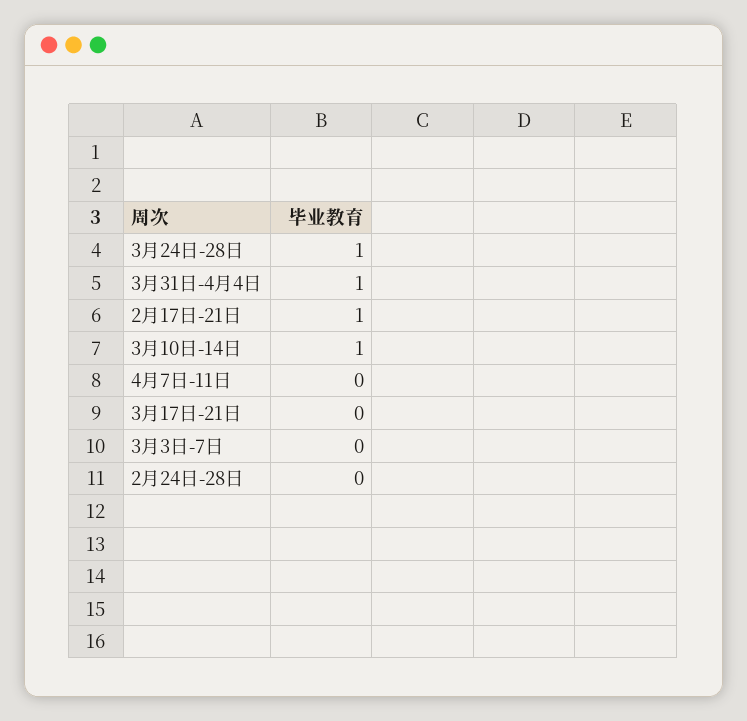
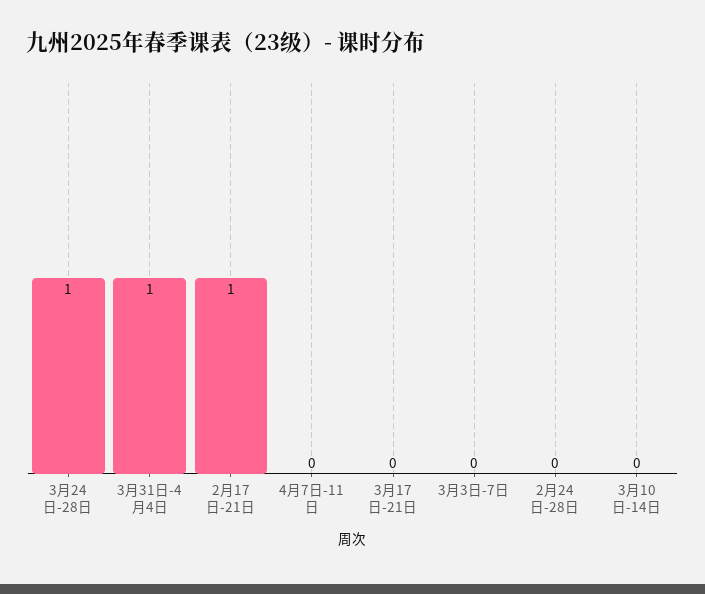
  {
    "3月24日-28日": 1,
    "3月31日-4月4日": 1,
    "2月17日-21日": 1,
-   "3月10日-14日": 1,
+   "3月10日-14日": 0,
    "4月7日-11日": 0,
    "3月17日-21日": 0,
    "3月3日-7日": 0,
    "2月24日-28日": 0
  }

